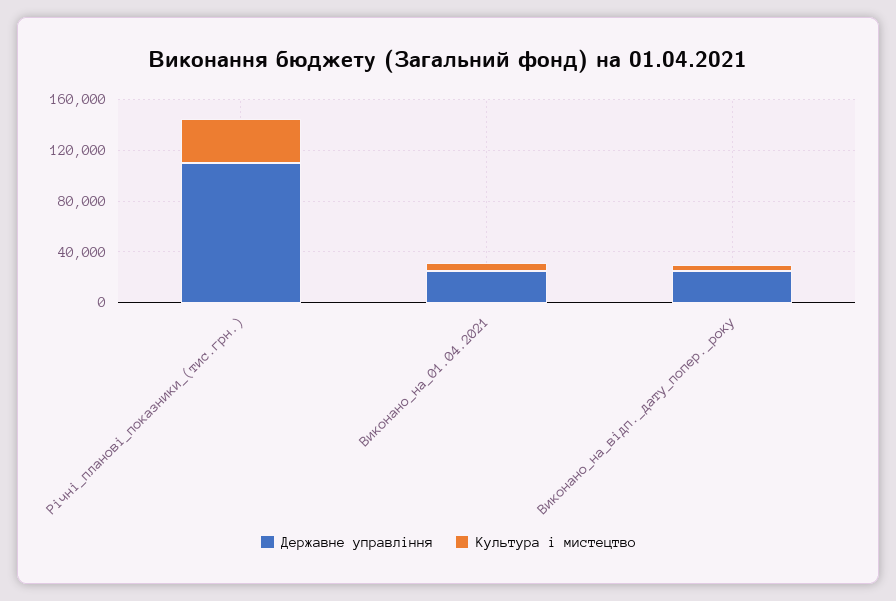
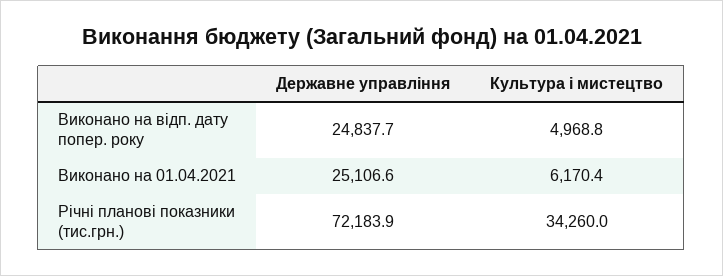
  {
    "Державне управління": {
-     "Річні_планові_показники_(тис.грн.)": 110000,
+     "Річні_планові_показники_(тис.грн.)": 72183.9,
      "Виконано_на_01.04.2021": 25106.6,
      "Виконано_на_відп._дату_попер._року": 24837.7
    },
    "Культура і мистецтво": {
      "Річні_планові_показники_(тис.грн.)": 34260,
      "Виконано_на_01.04.2021": 6170.4,
      "Виконано_на_відп._дату_попер._року": 4968.8
    }
  }

